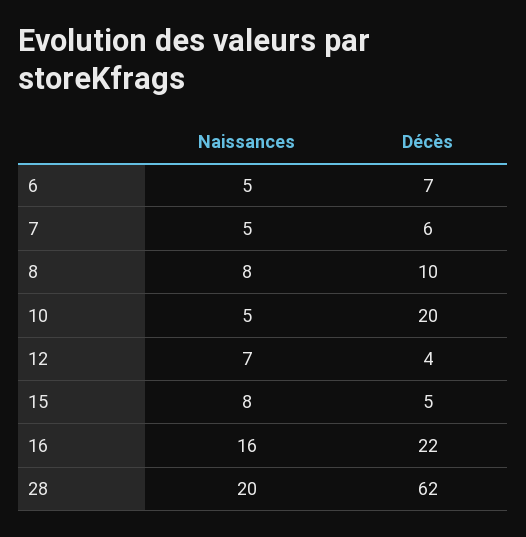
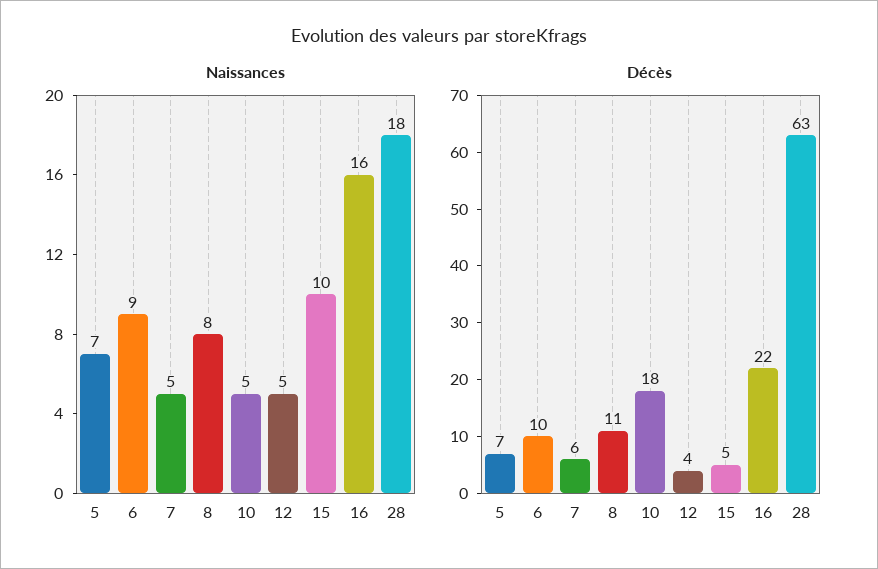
  {
    "Naissances": {
-     "6": 5,
+     "6": 9,
      "7": 5,
      "8": 8,
      "10": 5,
-     "12": 7,
+     "12": 5,
-     "15": 8,
+     "15": 10,
      "16": 16,
-     "28": 20
+     "28": 18,
+     "5": 7
    },
    "Décès": {
-     "6": 7,
+     "6": 10,
      "7": 6,
-     "8": 10,
+     "8": 11,
-     "10": 20,
+     "10": 18,
      "12": 4,
      "15": 5,
      "16": 22,
-     "28": 62
+     "28": 63,
+     "5": 7
    }
  }

